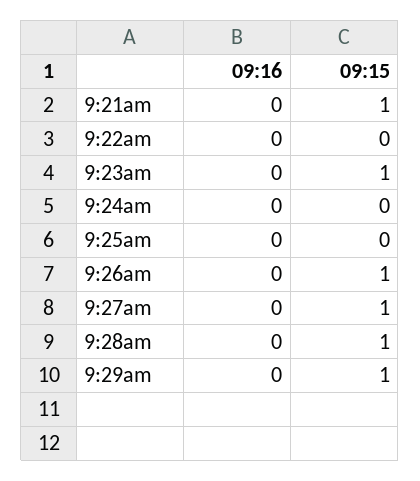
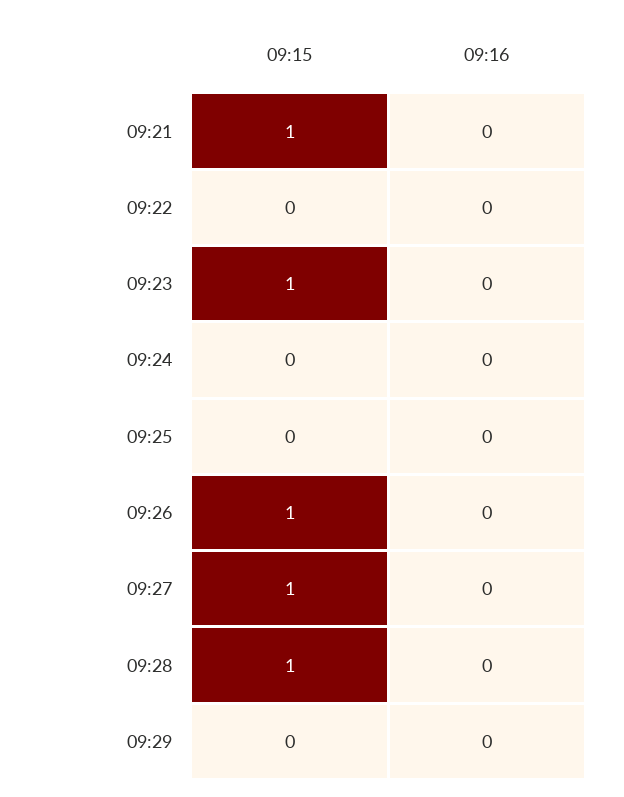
  {
    "09:16": {
      "9:21am": 0,
      "9:22am": 0,
      "9:23am": 0,
      "9:24am": 0,
      "9:25am": 0,
      "9:26am": 0,
      "9:27am": 0,
      "9:28am": 0,
      "9:29am": 0
    },
    "09:15": {
      "9:21am": 1,
      "9:22am": 0,
      "9:23am": 1,
      "9:24am": 0,
      "9:25am": 0,
      "9:26am": 1,
      "9:27am": 1,
      "9:28am": 1,
-     "9:29am": 1
+     "9:29am": 0
    }
  }

